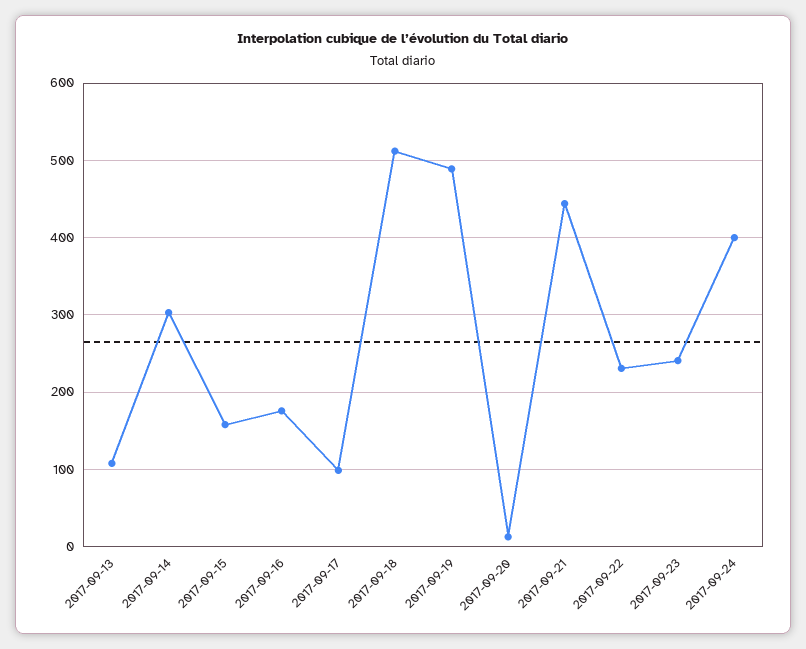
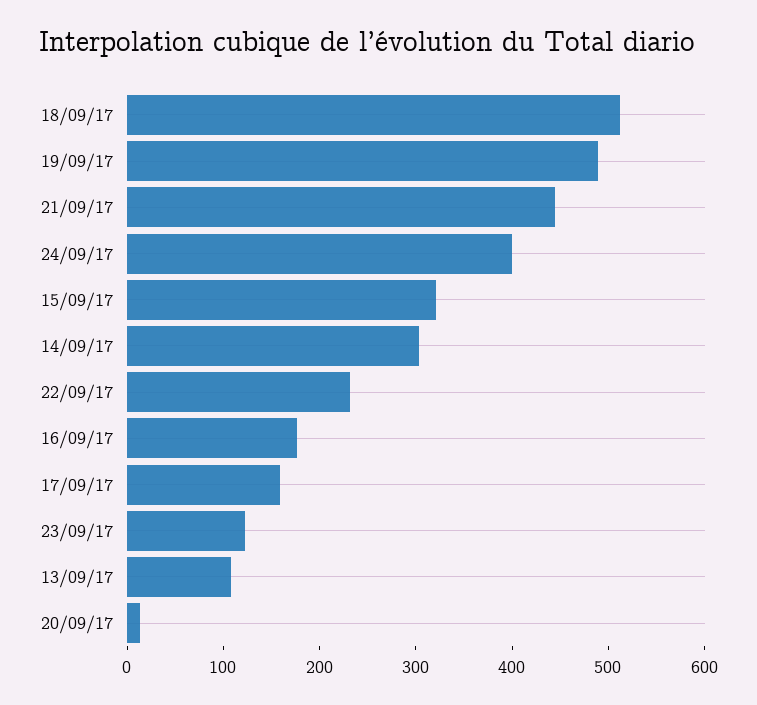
  {
    "2017-09-13": 110,
    "2017-09-14": 300,
-   "2017-09-15": 160,
+   "2017-09-15": 320,
    "2017-09-16": 180,
-   "2017-09-17": 100,
+   "2017-09-17": 160,
    "2017-09-18": 510,
    "2017-09-19": 490,
    "2017-09-20": 10,
    "2017-09-21": 440,
    "2017-09-22": 230,
-   "2017-09-23": 240,
+   "2017-09-23": 120,
    "2017-09-24": 400
  }

